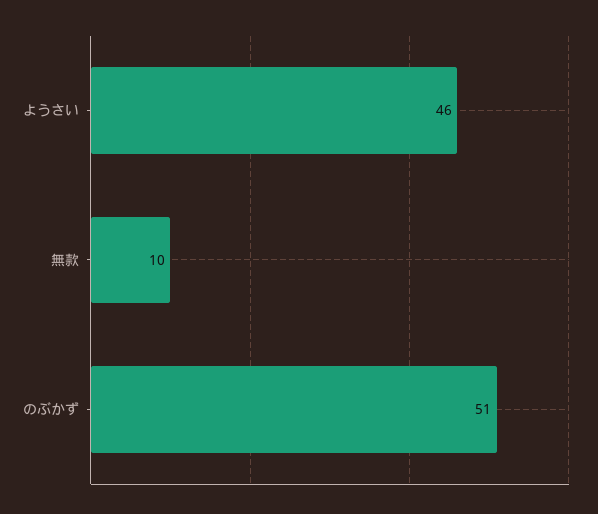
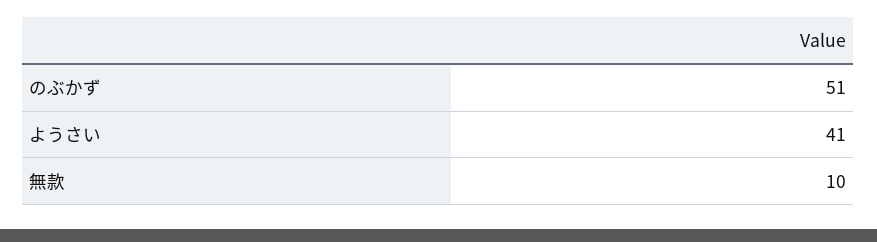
  {
-   "ようさい": 46,
+   "ようさい": 41,
    "無款": 10,
    "のぶかず": 51
  }

